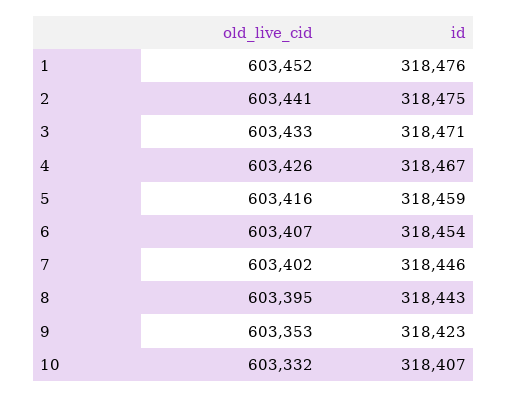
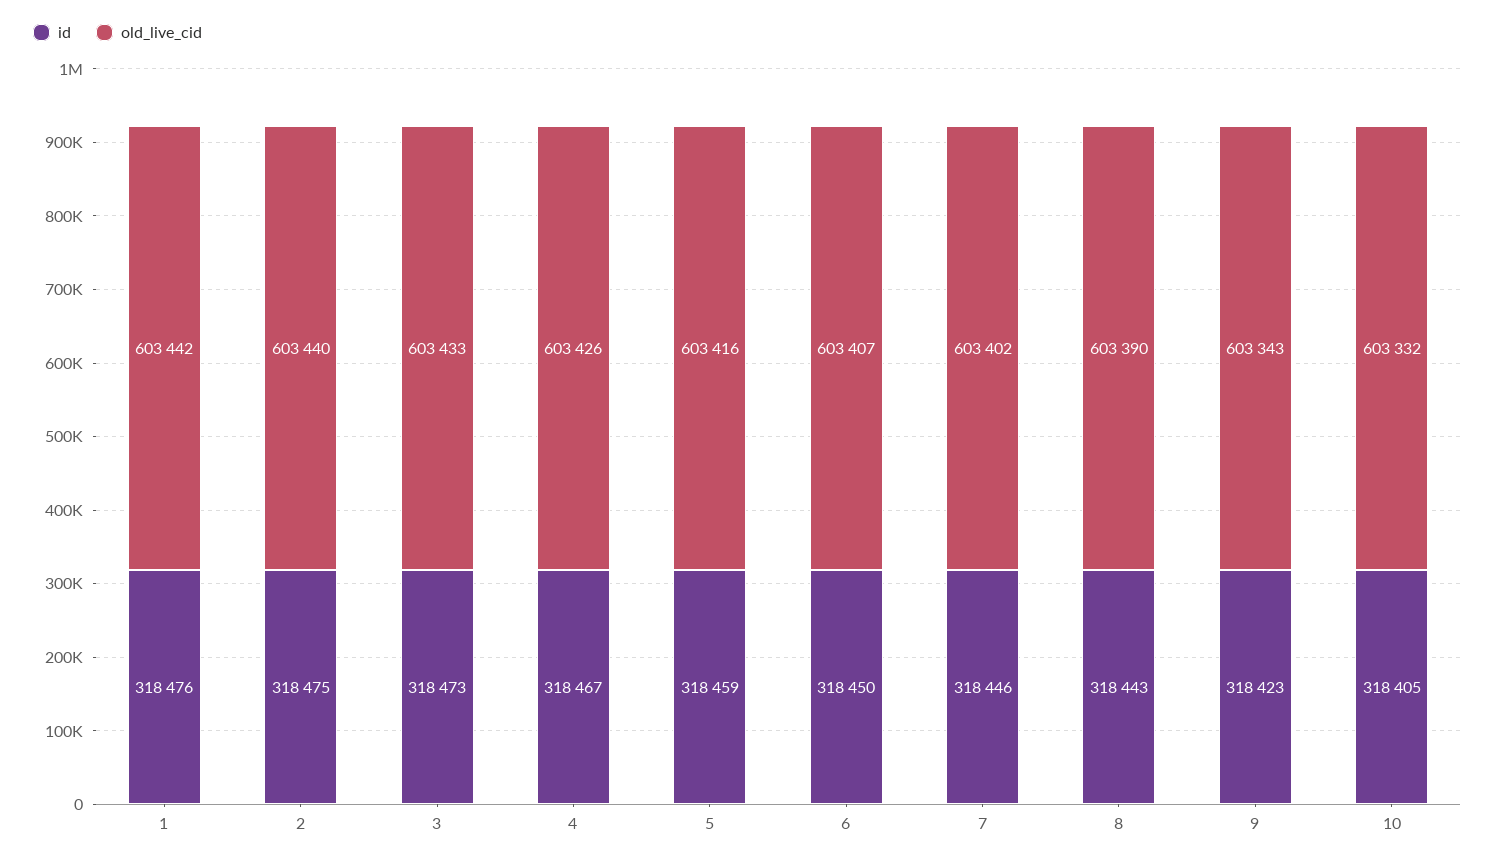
  {
    "old_live_cid": {
-     "1": 603452,
+     "1": 603442,
-     "2": 603441,
+     "2": 603440,
      "3": 603433,
      "4": 603426,
      "5": 603416,
      "6": 603407,
      "7": 603402,
-     "8": 603395,
+     "8": 603390,
-     "9": 603353,
+     "9": 603343,
      "10": 603332
    },
    "id": {
      "1": 318476,
      "2": 318475,
-     "3": 318471,
+     "3": 318473,
      "4": 318467,
      "5": 318459,
-     "6": 318454,
+     "6": 318450,
      "7": 318446,
      "8": 318443,
      "9": 318423,
-     "10": 318407
+     "10": 318405
    }
  }

